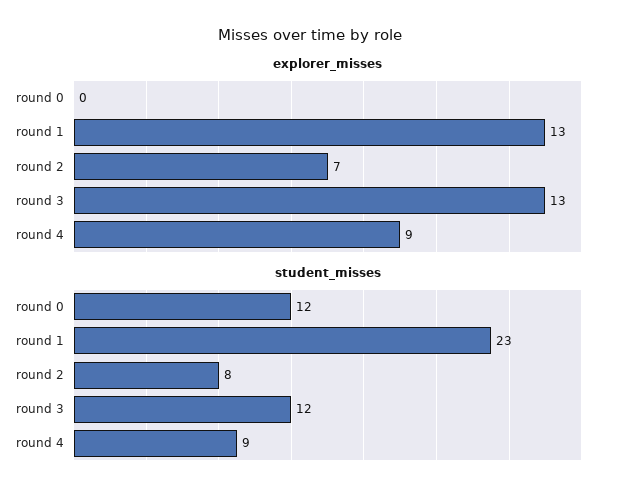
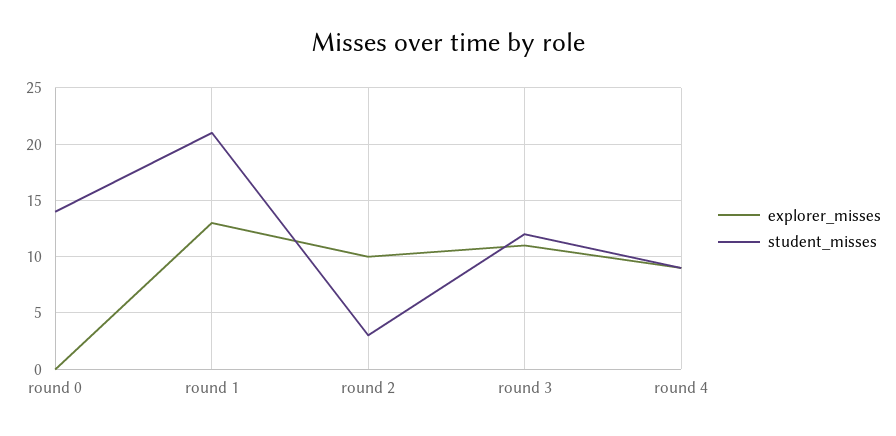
  {
    "explorer_misses": {
      "round 0": 0,
      "round 1": 13,
-     "round 2": 7,
+     "round 2": 10,
-     "round 3": 13,
+     "round 3": 11,
      "round 4": 9
    },
    "student_misses": {
-     "round 0": 12,
+     "round 0": 14,
-     "round 1": 23,
+     "round 1": 21,
-     "round 2": 8,
+     "round 2": 3,
      "round 3": 12,
      "round 4": 9
    }
  }

